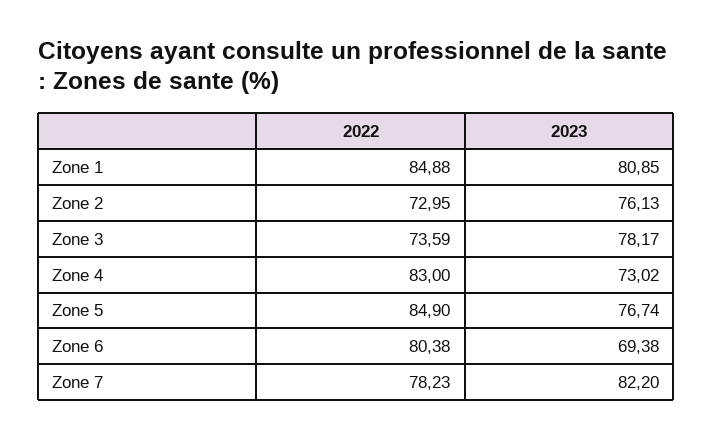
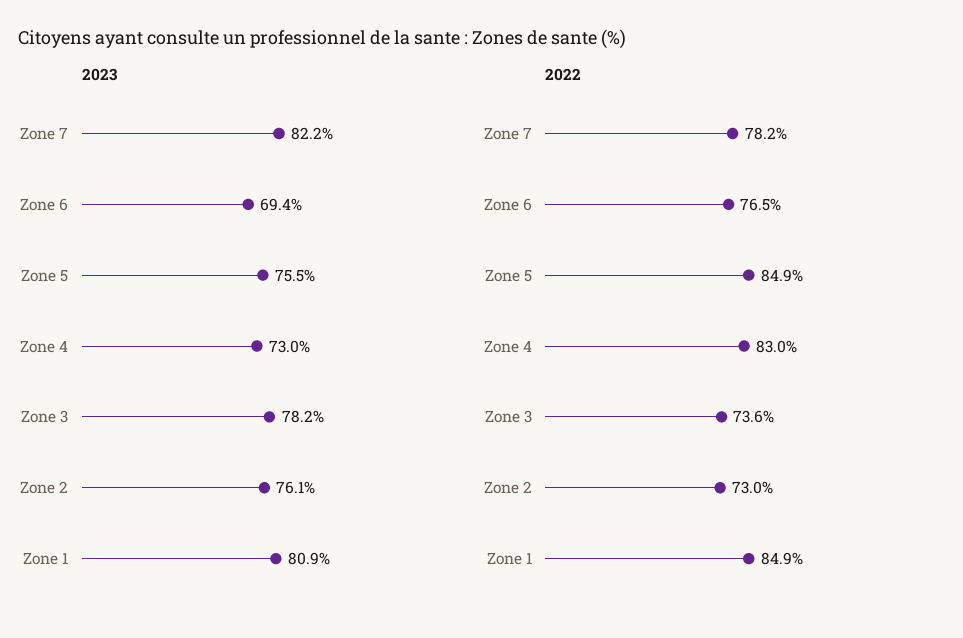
  {
    "2022": {
      "Zone 1": 84.88,
      "Zone 2": 72.95,
      "Zone 3": 73.59,
      "Zone 4": 83,
      "Zone 5": 84.9,
-     "Zone 6": 80.38,
+     "Zone 6": 76.5,
      "Zone 7": 78.23
    },
    "2023": {
      "Zone 1": 80.85,
      "Zone 2": 76.13,
      "Zone 3": 78.17,
      "Zone 4": 73.02,
-     "Zone 5": 76.74,
+     "Zone 5": 75.5,
      "Zone 6": 69.38,
      "Zone 7": 82.2
    }
  }

